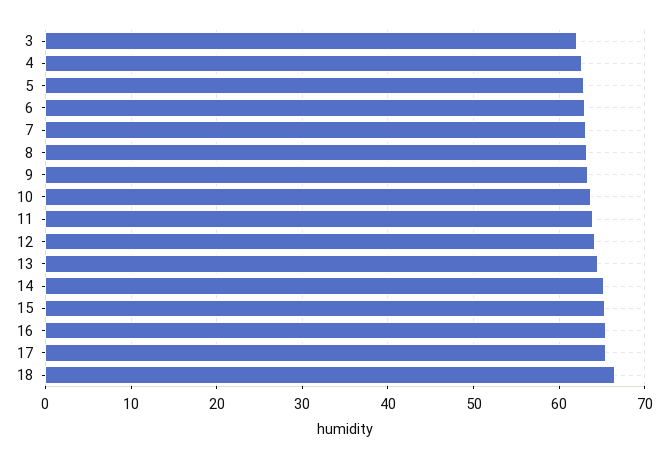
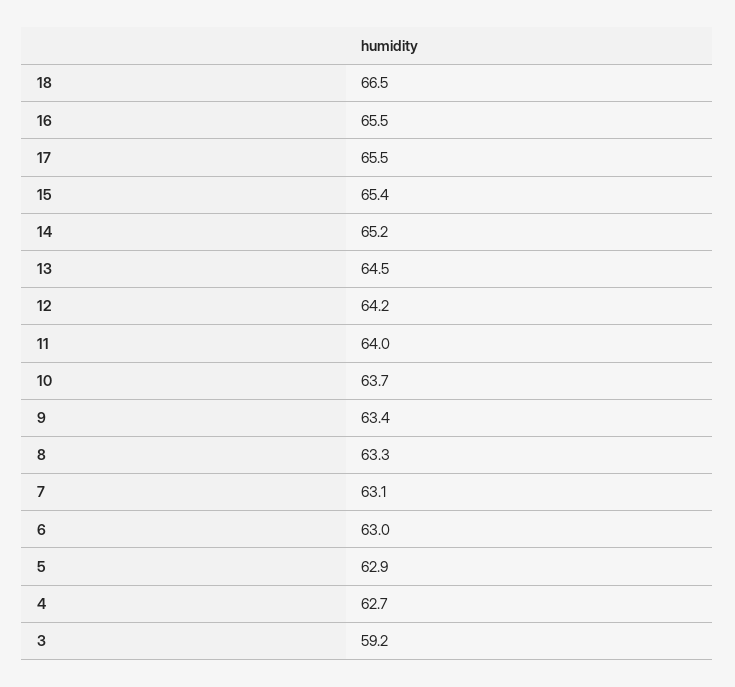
  {
-   "3": 62,
+   "3": 59.2,
    "4": 62.7,
    "5": 62.9,
    "6": 63,
    "7": 63.1,
    "8": 63.3,
    "9": 63.4,
    "10": 63.7,
    "11": 64,
    "12": 64.2,
    "13": 64.5,
    "14": 65.2,
    "15": 65.4,
    "16": 65.5,
    "17": 65.5,
    "18": 66.5
  }

